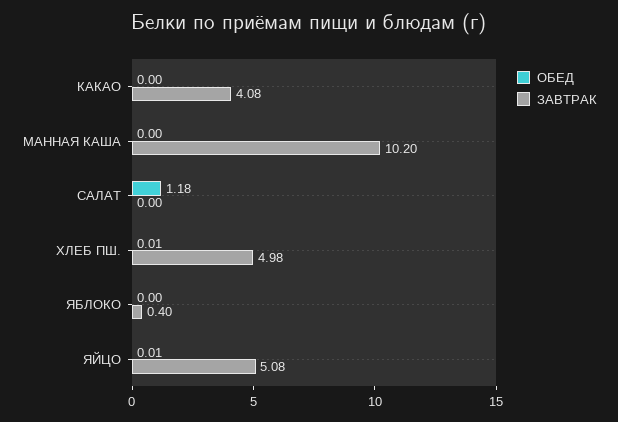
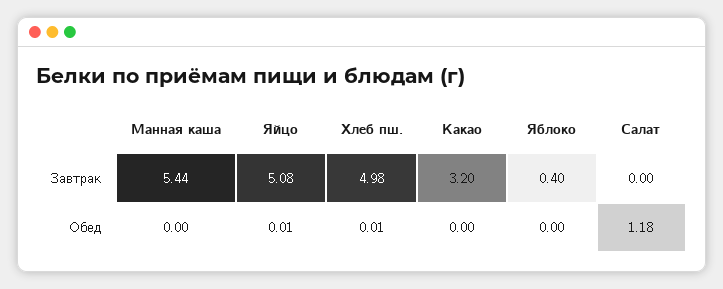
  {
    "ОБЕД": {
      "КАКАО": 0,
      "МАННАЯ КАША": 0,
      "САЛАТ": 1.18,
      "ХЛЕБ ПШ.": 0.01,
      "ЯБЛОКО": 0,
      "ЯЙЦО": 0.01
    },
    "ЗАВТРАК": {
-     "КАКАО": 4.08,
+     "КАКАО": 3.2,
-     "МАННАЯ КАША": 10.2,
+     "МАННАЯ КАША": 5.44,
      "САЛАТ": 0,
      "ХЛЕБ ПШ.": 4.98,
      "ЯБЛОКО": 0.4,
      "ЯЙЦО": 5.08
    }
  }

